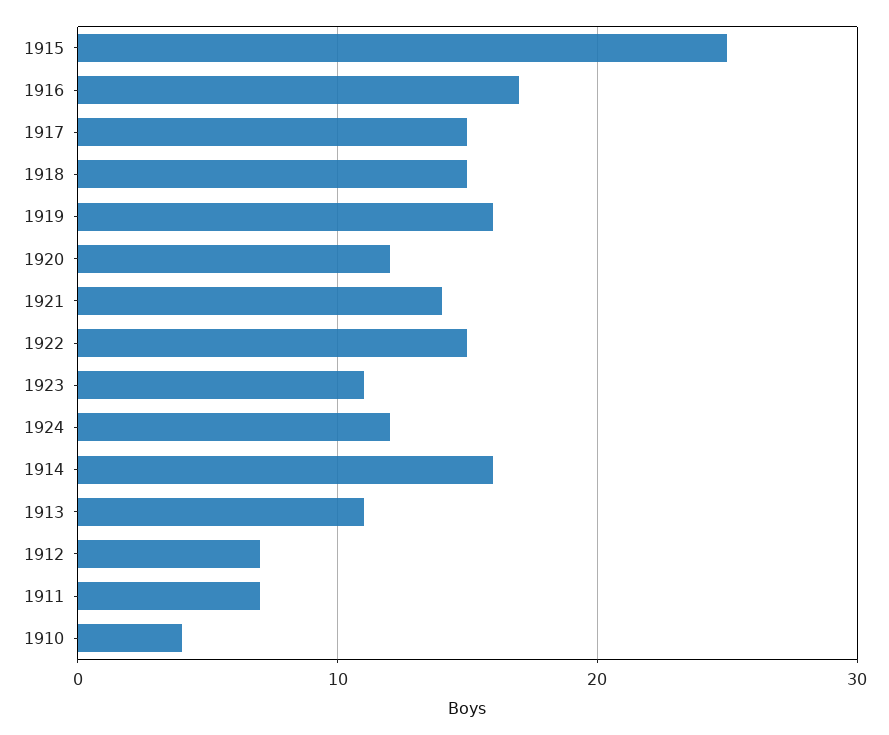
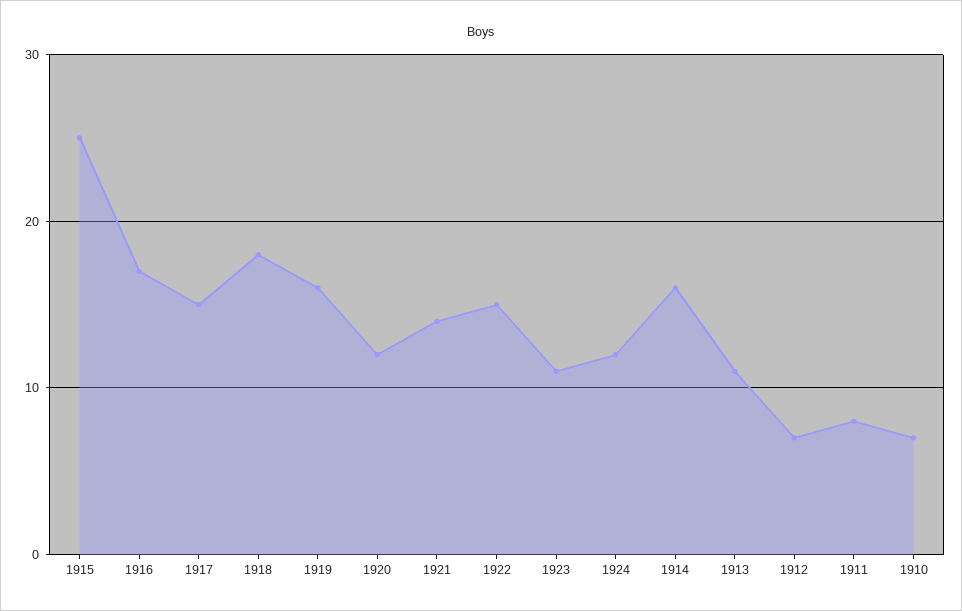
  {
    "1915": 25,
    "1916": 17,
    "1917": 15,
-   "1918": 15,
+   "1918": 18,
    "1919": 16,
    "1920": 12,
    "1921": 14,
    "1922": 15,
    "1923": 11,
    "1924": 12,
    "1914": 16,
    "1913": 11,
    "1912": 7,
-   "1911": 7,
+   "1911": 8,
-   "1910": 4
+   "1910": 7
  }

